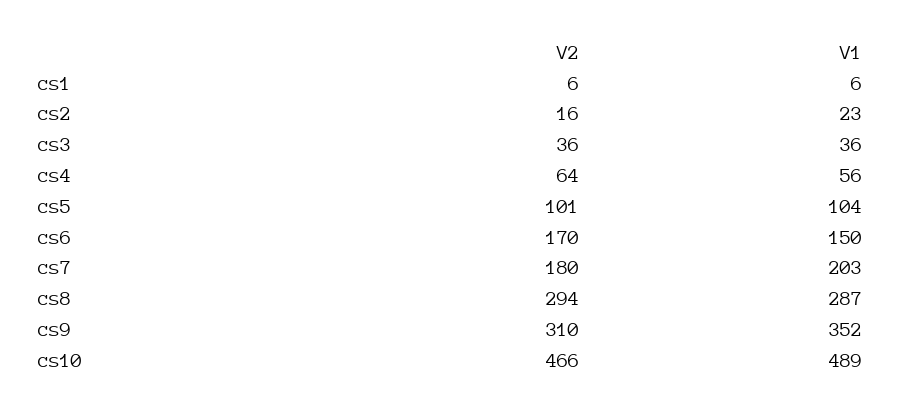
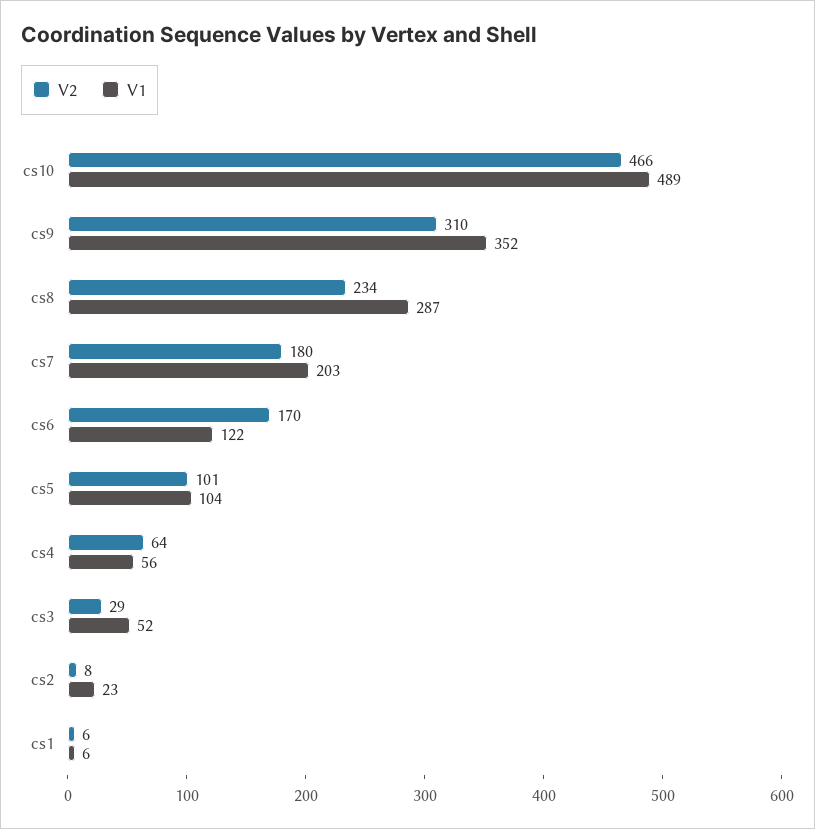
  {
    "V2": {
      "cs1": 6,
-     "cs2": 16,
+     "cs2": 8,
-     "cs3": 36,
+     "cs3": 29,
      "cs4": 64,
      "cs5": 101,
      "cs6": 170,
      "cs7": 180,
-     "cs8": 294,
+     "cs8": 234,
      "cs9": 310,
      "cs10": 466
    },
    "V1": {
      "cs1": 6,
      "cs2": 23,
-     "cs3": 36,
+     "cs3": 52,
      "cs4": 56,
      "cs5": 104,
-     "cs6": 150,
+     "cs6": 122,
      "cs7": 203,
      "cs8": 287,
      "cs9": 352,
      "cs10": 489
    }
  }

